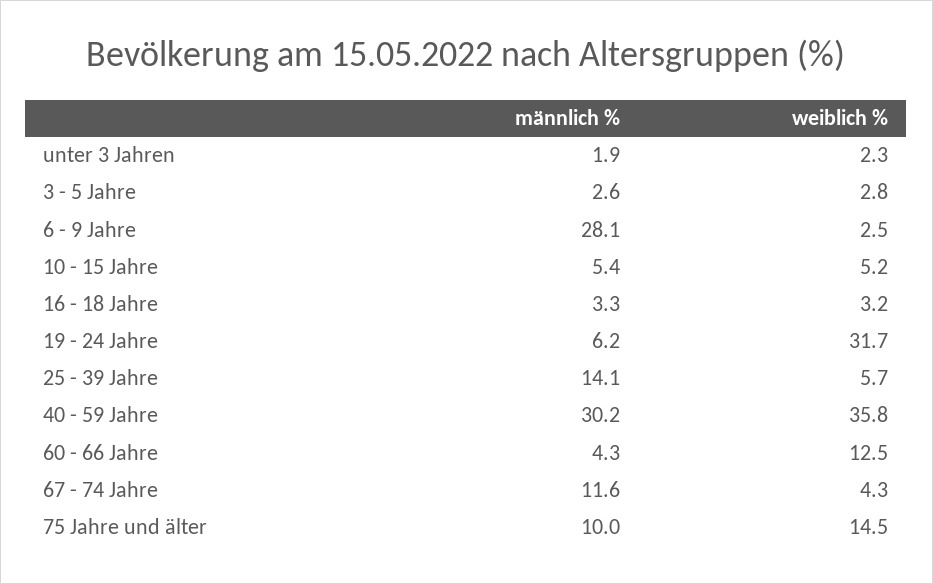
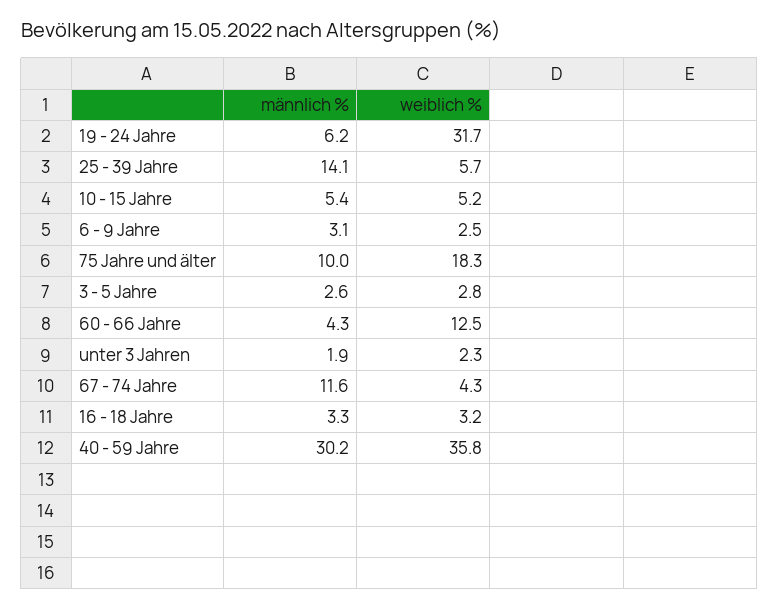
  {
    "männlich %": {
      "unter 3 Jahren": 1.9,
      "3 - 5 Jahre": 2.6,
-     "6 - 9 Jahre": 28.1,
+     "6 - 9 Jahre": 3.1,
      "10 - 15 Jahre": 5.4,
      "16 - 18 Jahre": 3.3,
      "19 - 24 Jahre": 6.2,
      "25 - 39 Jahre": 14.1,
      "40 - 59 Jahre": 30.2,
      "60 - 66 Jahre": 4.3,
      "67 - 74 Jahre": 11.6,
      "75 Jahre und älter": 10
    },
    "weiblich %": {
      "unter 3 Jahren": 2.3,
      "3 - 5 Jahre": 2.8,
      "6 - 9 Jahre": 2.5,
      "10 - 15 Jahre": 5.2,
      "16 - 18 Jahre": 3.2,
      "19 - 24 Jahre": 31.7,
      "25 - 39 Jahre": 5.7,
      "40 - 59 Jahre": 35.8,
      "60 - 66 Jahre": 12.5,
      "67 - 74 Jahre": 4.3,
-     "75 Jahre und älter": 14.5
+     "75 Jahre und älter": 18.3
    }
  }

